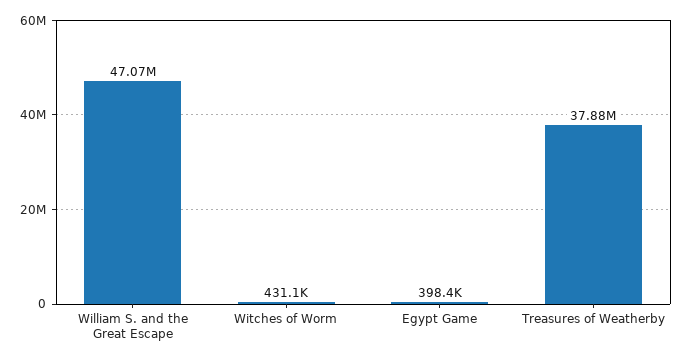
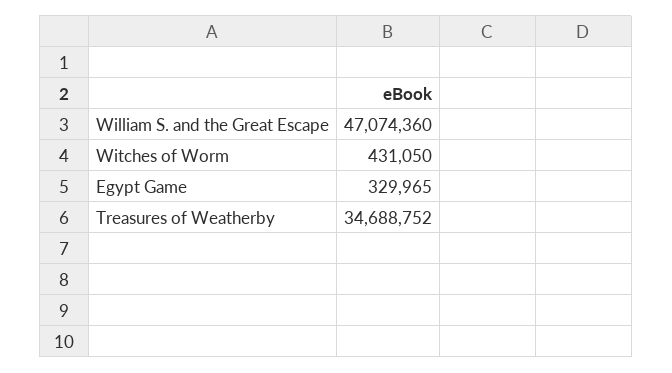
  {
    "William S. and the Great Escape": 47074360,
    "Witches of Worm": 431050,
-   "Egypt Game": 398400,
+   "Egypt Game": 329965,
-   "Treasures of Weatherby": 37880000
+   "Treasures of Weatherby": 34688752
  }

